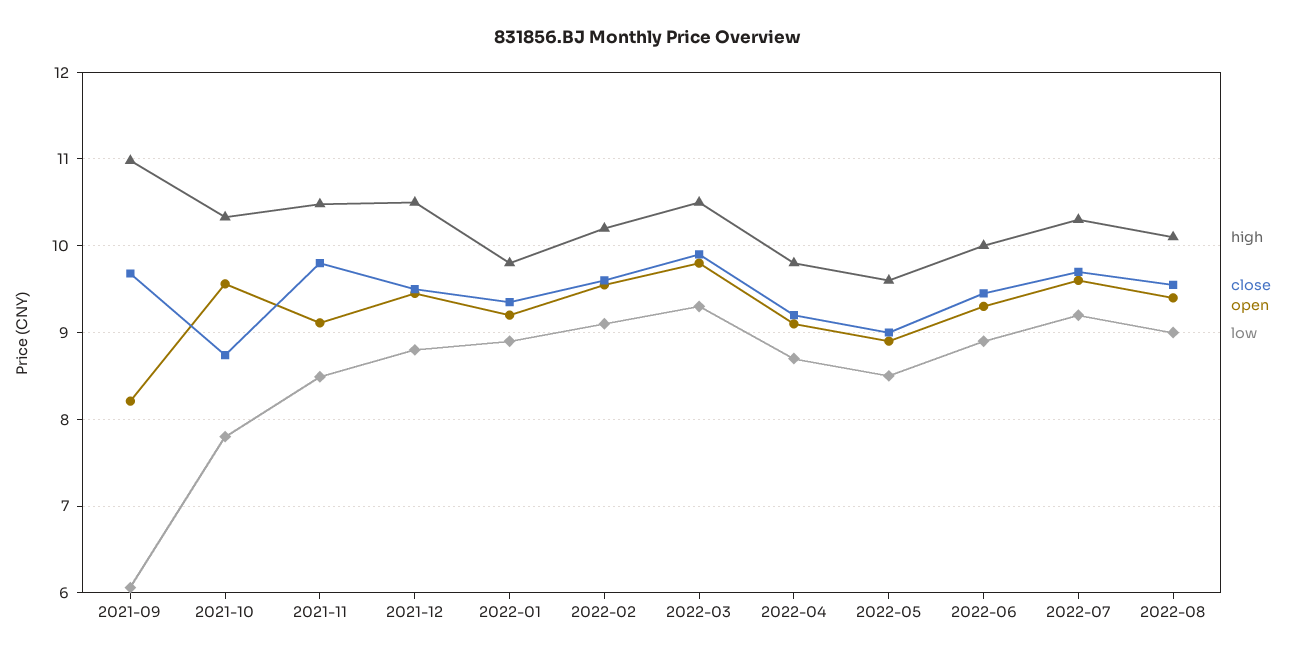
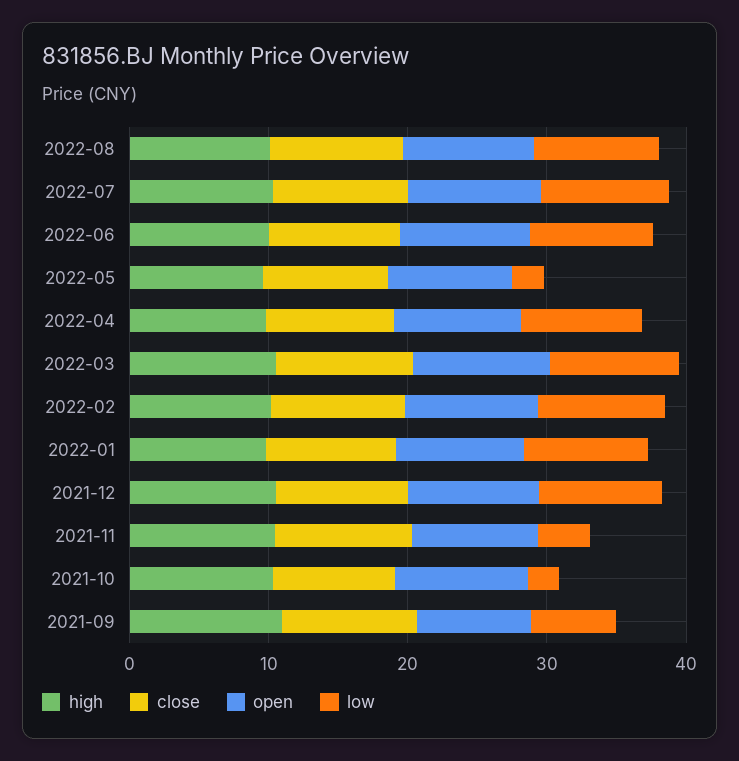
  {
    "high": {
      "2021-09": 11,
      "2021-10": 10.3,
      "2021-11": 10.5,
      "2021-12": 10.5,
      "2022-01": 9.8,
      "2022-02": 10.2,
      "2022-03": 10.5,
      "2022-04": 9.8,
      "2022-05": 9.6,
      "2022-06": 10,
      "2022-07": 10.3,
      "2022-08": 10.1
    },
    "close": {
      "2021-09": 9.7,
      "2021-10": 8.7,
      "2021-11": 9.8,
      "2021-12": 9.5,
      "2022-01": 9.4,
      "2022-02": 9.6,
      "2022-03": 9.9,
      "2022-04": 9.2,
      "2022-05": 9,
      "2022-06": 9.5,
      "2022-07": 9.7,
      "2022-08": 9.6
    },
    "open": {
      "2021-09": 8.2,
      "2021-10": 9.6,
      "2021-11": 9.1,
      "2021-12": 9.5,
      "2022-01": 9.2,
      "2022-02": 9.6,
      "2022-03": 9.8,
      "2022-04": 9.1,
      "2022-05": 8.9,
      "2022-06": 9.3,
      "2022-07": 9.6,
      "2022-08": 9.4
    },
    "low": {
      "2021-09": 6.1,
-     "2021-10": 7.8,
+     "2021-10": 2,
-     "2021-11": 8.5,
+     "2021-11": 4,
      "2021-12": 8.8,
      "2022-01": 8.9,
      "2022-02": 9.1,
      "2022-03": 9.3,
      "2022-04": 8.7,
-     "2022-05": 8.5,
+     "2022-05": 2,
      "2022-06": 8.9,
      "2022-07": 9.2,
      "2022-08": 9
    }
  }

